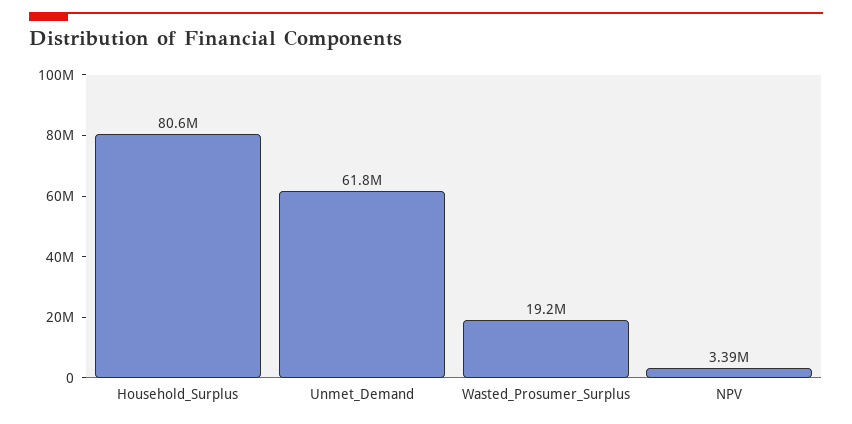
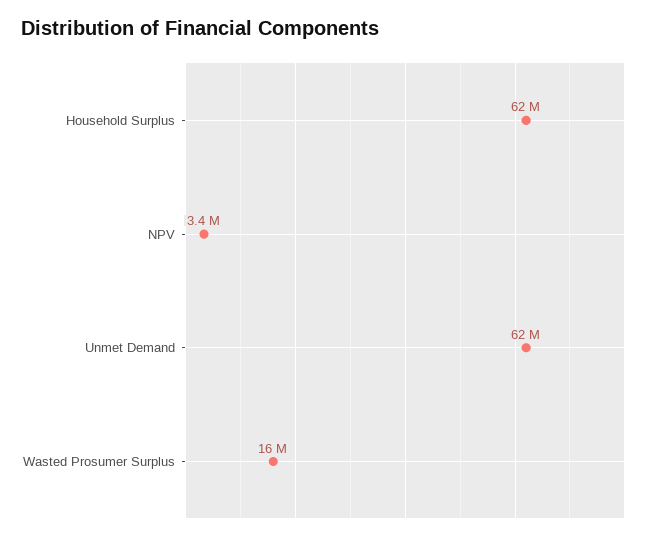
  {
-   "Household_Surplus": 80600000,
+   "Household_Surplus": 62000000,
    "Unmet_Demand": 61800000,
-   "Wasted_Prosumer_Surplus": 19200000,
+   "Wasted_Prosumer_Surplus": 16000000,
    "NPV": 3390000
  }

